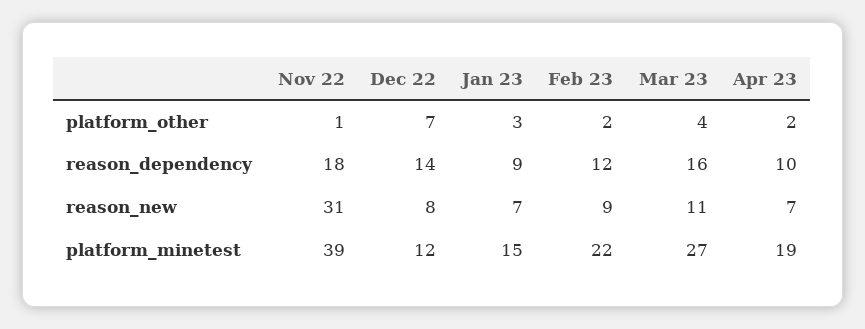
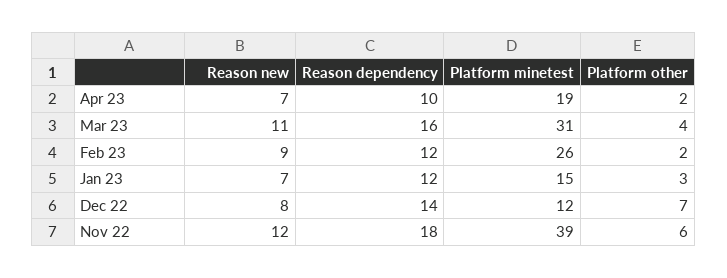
  {
    "Nov 22": {
-     "platform_other": 1,
+     "platform_other": 6,
      "reason_dependency": 18,
-     "reason_new": 31,
+     "reason_new": 12,
      "platform_minetest": 39
    },
    "Dec 22": {
      "platform_other": 7,
      "reason_dependency": 14,
      "reason_new": 8,
      "platform_minetest": 12
    },
    "Jan 23": {
      "platform_other": 3,
-     "reason_dependency": 9,
+     "reason_dependency": 12,
      "reason_new": 7,
      "platform_minetest": 15
    },
    "Feb 23": {
      "platform_other": 2,
      "reason_dependency": 12,
      "reason_new": 9,
-     "platform_minetest": 22
+     "platform_minetest": 26
    },
    "Mar 23": {
      "platform_other": 4,
      "reason_dependency": 16,
      "reason_new": 11,
-     "platform_minetest": 27
+     "platform_minetest": 31
    },
    "Apr 23": {
      "platform_other": 2,
      "reason_dependency": 10,
      "reason_new": 7,
      "platform_minetest": 19
    }
  }

